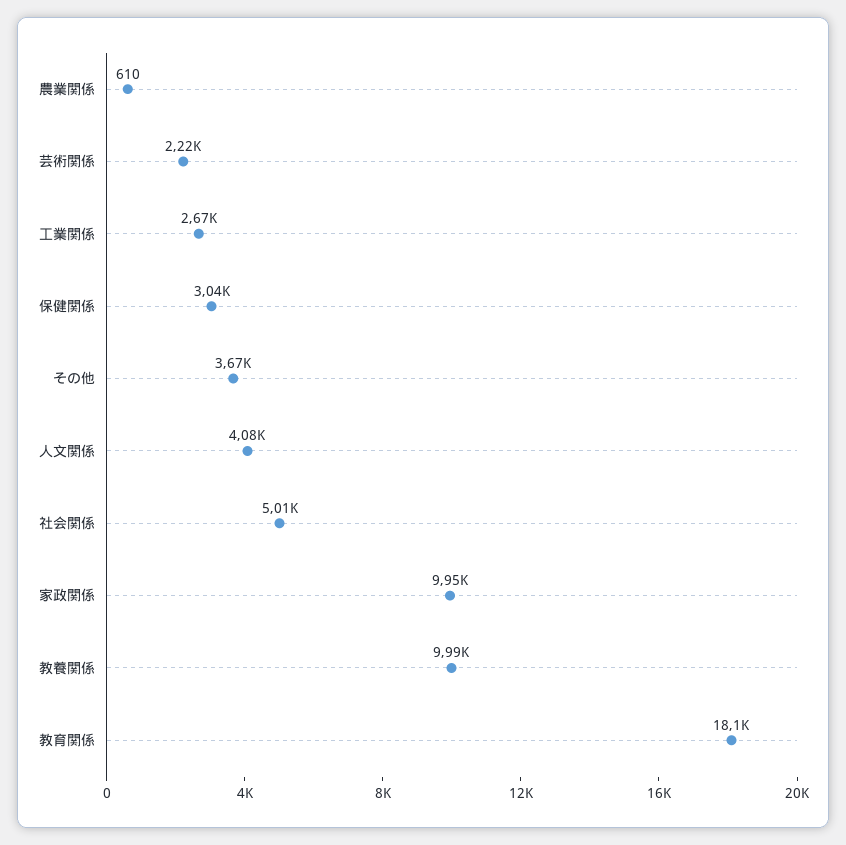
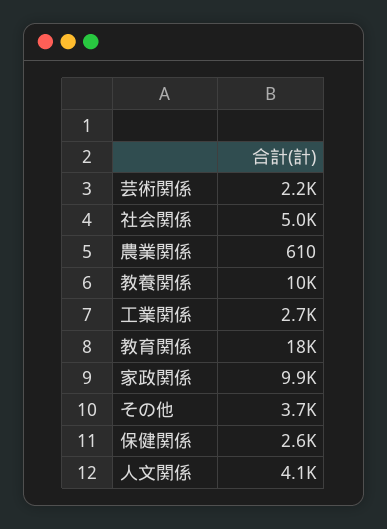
  {
    "農業関係": 610,
    "芸術関係": 2220,
    "工業関係": 2670,
-   "保健関係": 3040,
+   "保健関係": 2600,
    "その他": 3670,
    "人文関係": 4080,
    "社会関係": 5010,
    "家政関係": 9950,
    "教養関係": 9990,
    "教育関係": 18100
  }

